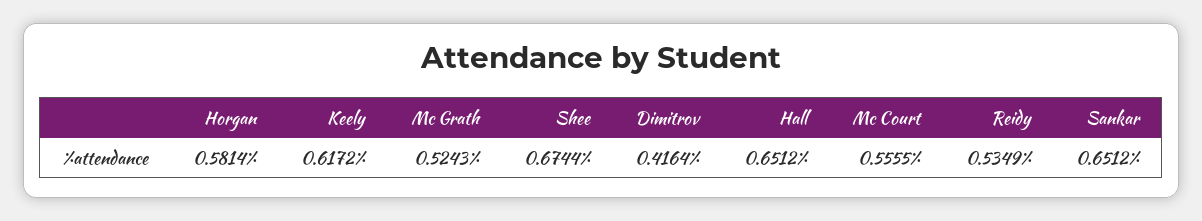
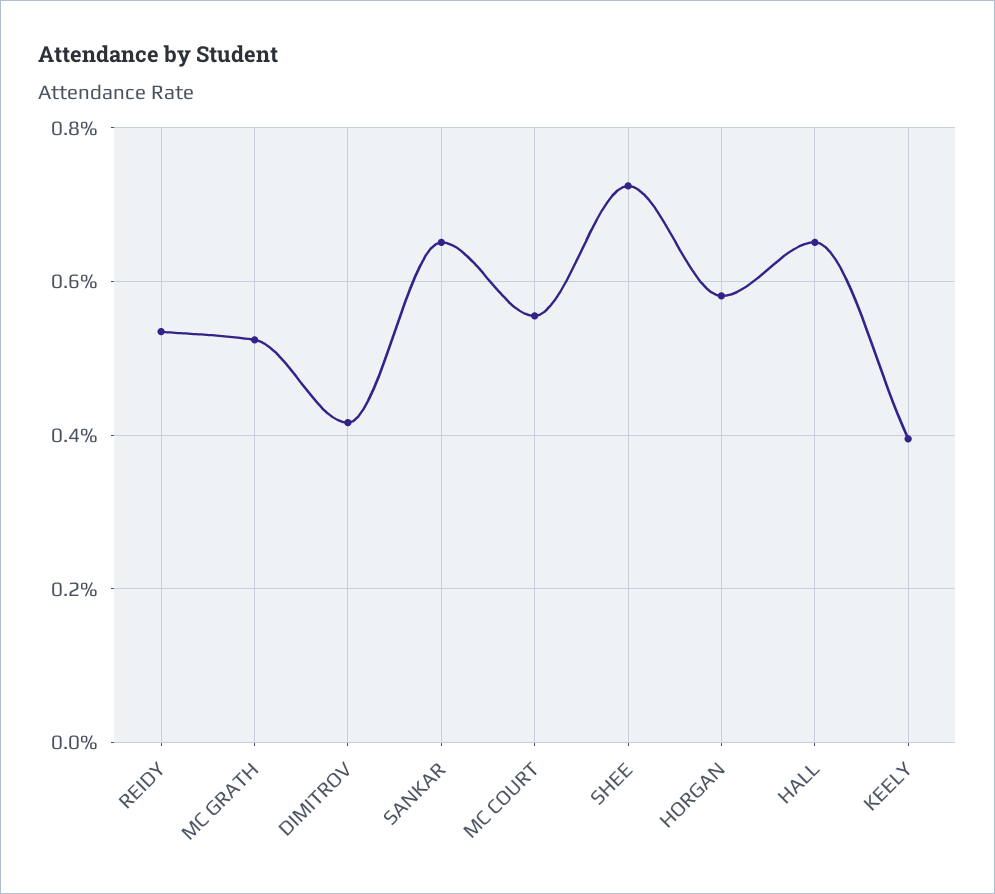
  {
    "Horgan": 0.5814,
-   "Keely": 0.6172,
+   "Keely": 0.4,
    "Mc Grath": 0.5243,
-   "Shee": 0.6744,
+   "Shee": 0.72,
    "Dimitrov": 0.4164,
    "Hall": 0.6512,
    "Mc Court": 0.5555,
    "Reidy": 0.5349,
    "Sankar": 0.6512
  }

